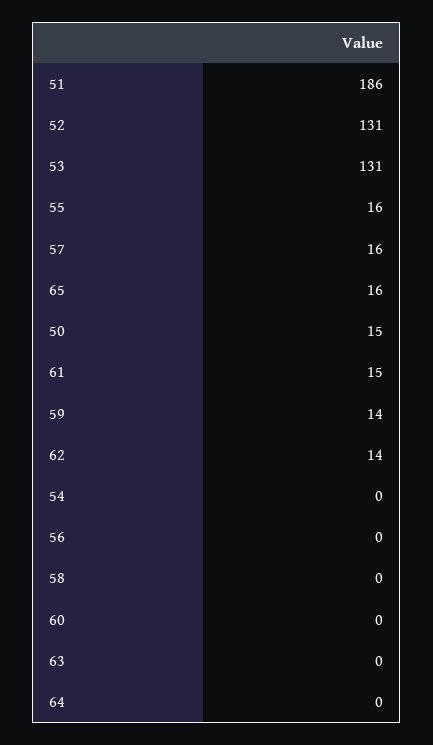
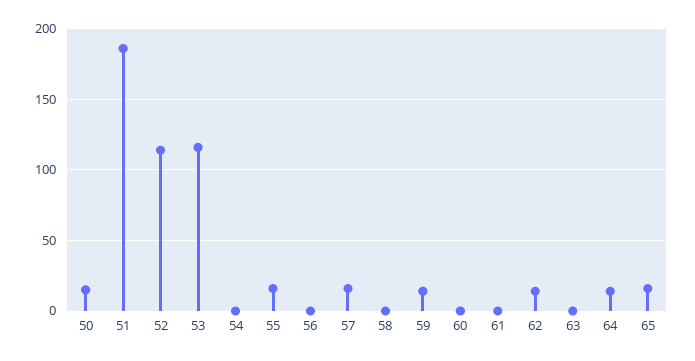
  {
    "51": 186,
-   "52": 131,
+   "52": 115,
-   "53": 131,
+   "53": 115,
    "55": 16,
    "57": 16,
    "65": 16,
    "50": 15,
-   "61": 15,
+   "61": 0,
    "59": 14,
    "62": 14,
    "54": 0,
    "56": 0,
    "58": 0,
    "60": 0,
    "63": 0,
-   "64": 0
+   "64": 15
  }

